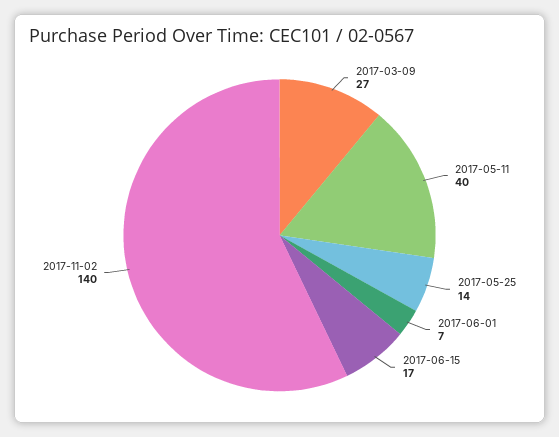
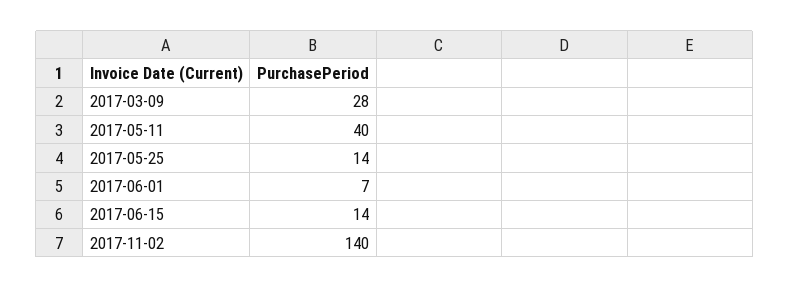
  {
-   "2017-03-09": 27,
+   "2017-03-09": 28,
    "2017-05-11": 40,
    "2017-05-25": 14,
    "2017-06-01": 7,
-   "2017-06-15": 17,
+   "2017-06-15": 14,
    "2017-11-02": 140
  }

